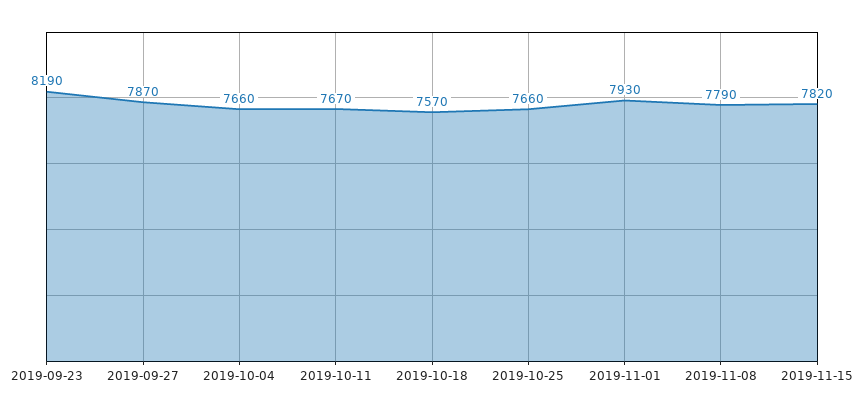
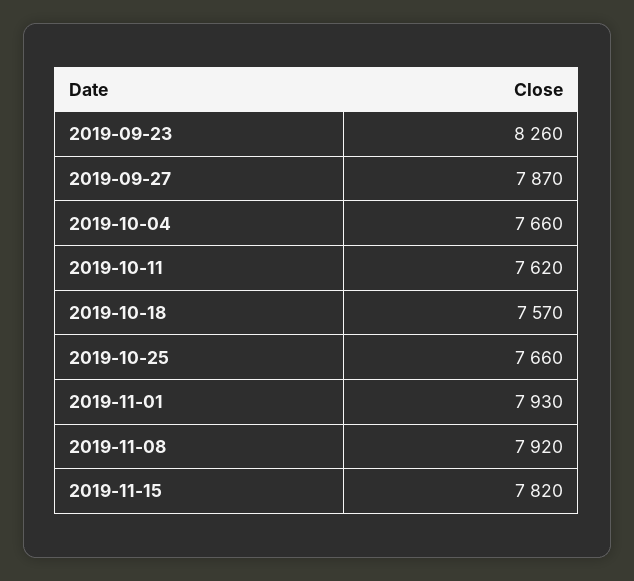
  {
-   "2019-09-23": 8190,
+   "2019-09-23": 8260,
    "2019-09-27": 7870,
    "2019-10-04": 7660,
-   "2019-10-11": 7670,
+   "2019-10-11": 7620,
    "2019-10-18": 7570,
    "2019-10-25": 7660,
    "2019-11-01": 7930,
-   "2019-11-08": 7790,
+   "2019-11-08": 7920,
    "2019-11-15": 7820
  }

